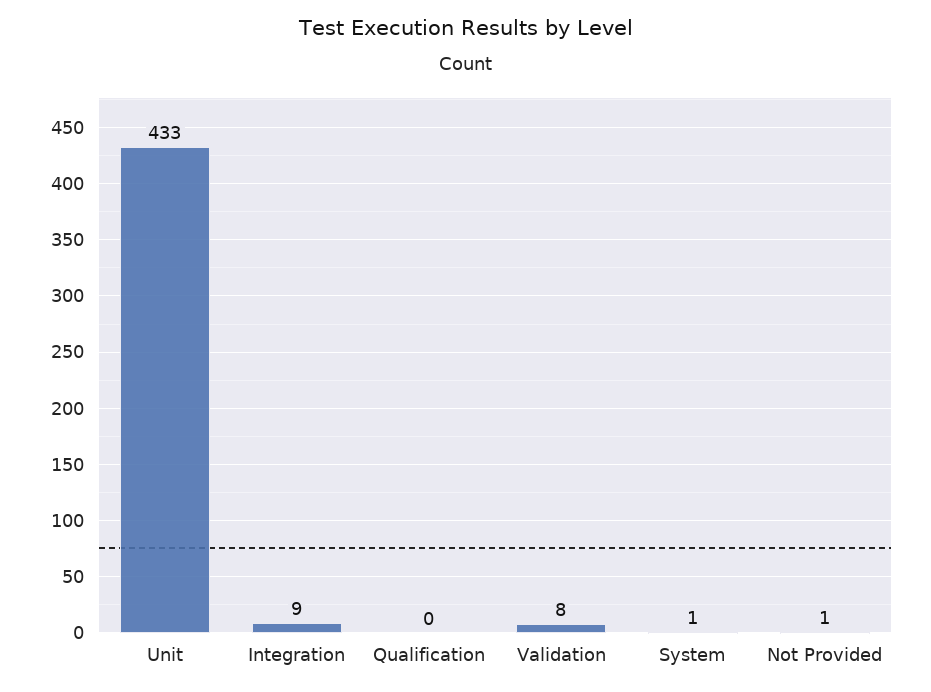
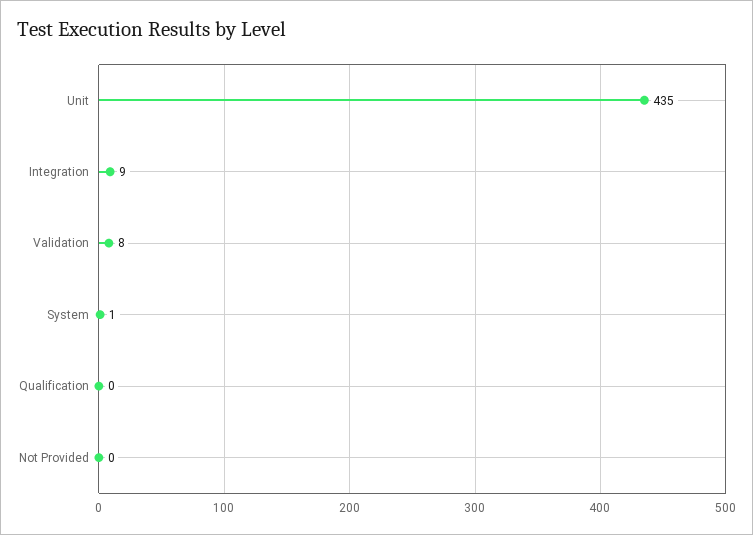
  {
-   "Unit": 433,
+   "Unit": 435,
    "Integration": 9,
    "Qualification": 0,
    "Validation": 8,
    "System": 1,
-   "Not Provided": 1
+   "Not Provided": 0
  }

